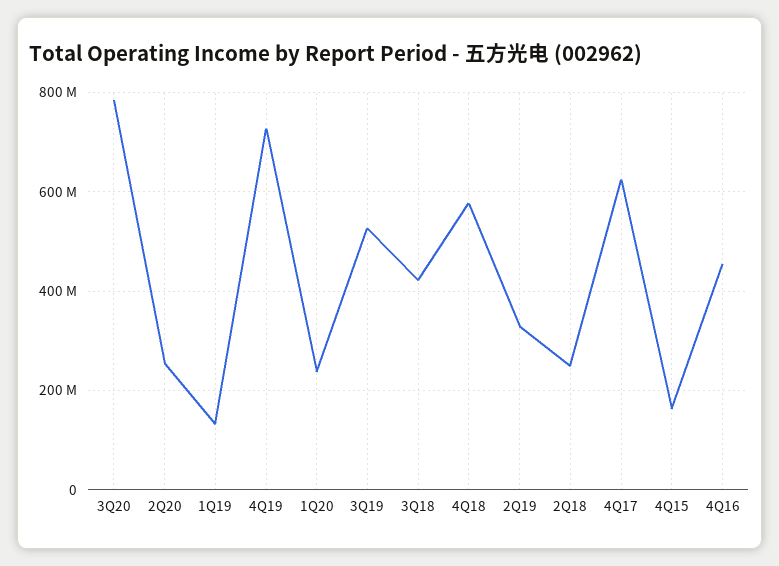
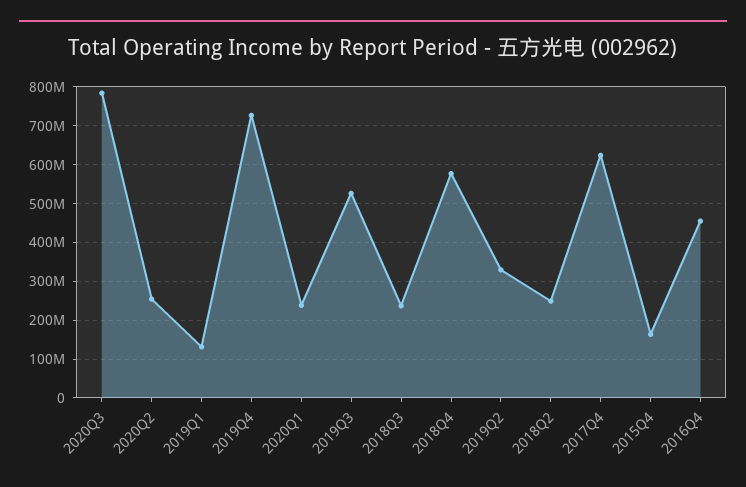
  {
    "3Q20": 780000000,
    "2Q20": 260000000,
    "1Q19": 140000000,
    "4Q19": 720000000,
    "1Q20": 240000000,
    "3Q19": 520000000,
-   "3Q18": 420000000,
+   "3Q18": 240000000,
    "4Q18": 580000000,
    "2Q19": 320000000,
    "2Q18": 240000000,
    "4Q17": 620000000,
    "4Q15": 160000000,
    "4Q16": 460000000
  }

